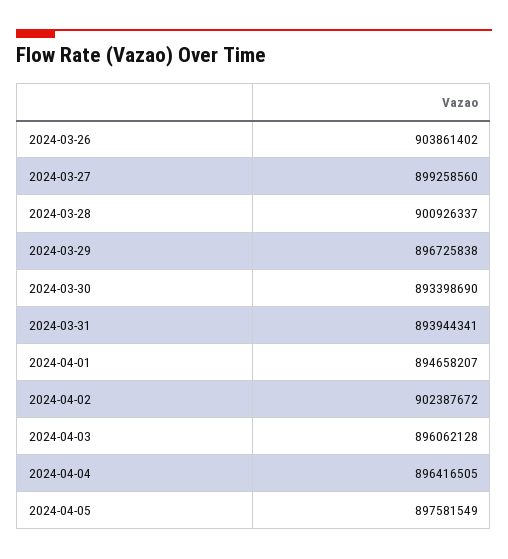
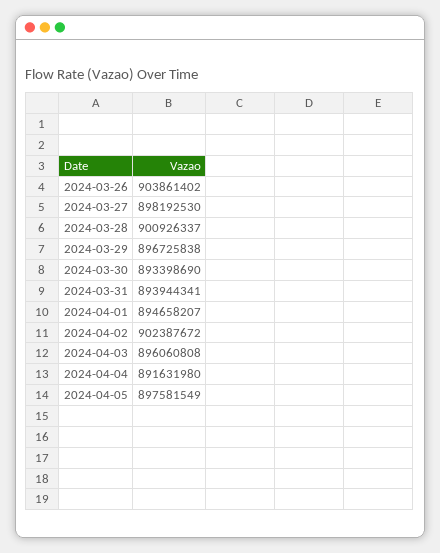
  {
    "2024-03-26": 903861402,
-   "2024-03-27": 899258560,
+   "2024-03-27": 898192530,
    "2024-03-28": 900926337,
    "2024-03-29": 896725838,
    "2024-03-30": 893398690,
    "2024-03-31": 893944341,
    "2024-04-01": 894658207,
    "2024-04-02": 902387672,
-   "2024-04-03": 896062128,
+   "2024-04-03": 896060808,
-   "2024-04-04": 896416505,
+   "2024-04-04": 891631980,
    "2024-04-05": 897581549
  }

